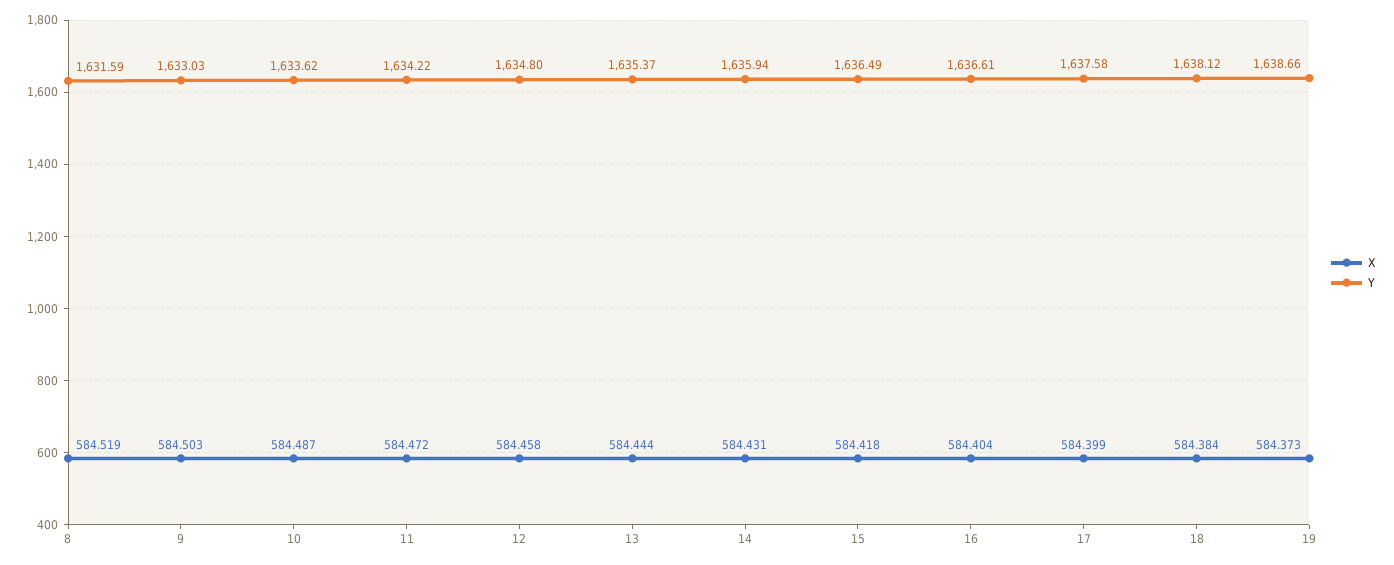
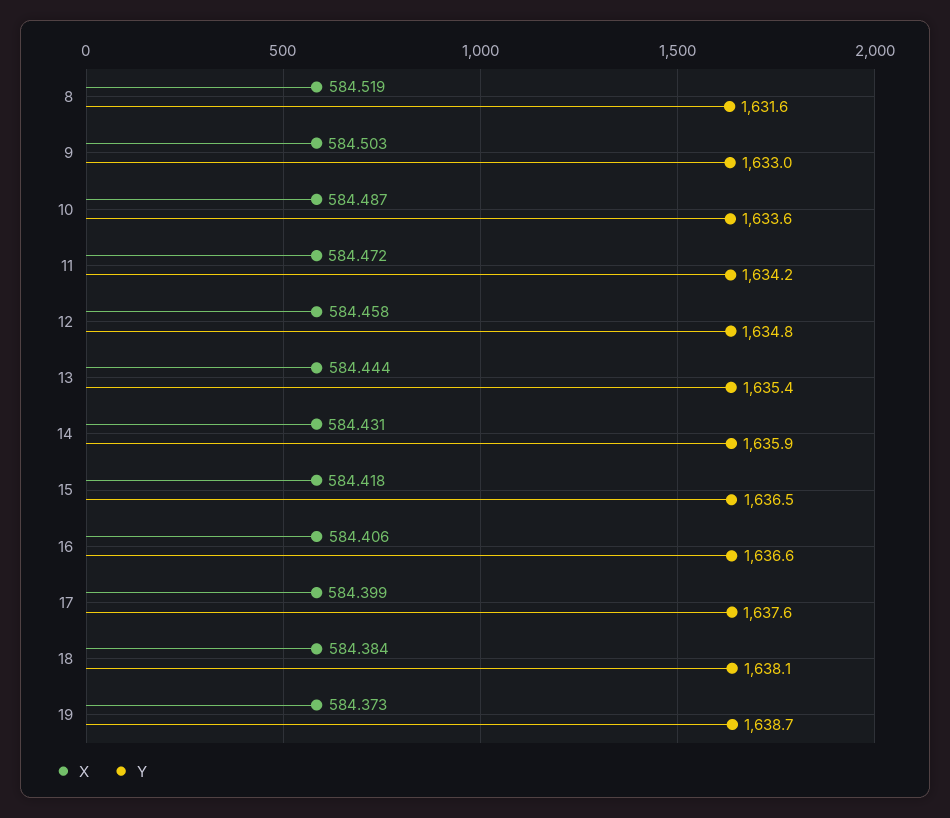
  {
    "X": {
      "8": 584.519,
      "9": 584.503,
      "10": 584.487,
      "11": 584.472,
      "12": 584.458,
      "13": 584.444,
      "14": 584.431,
      "15": 584.418,
-     "16": 584.404,
+     "16": 584.406,
      "17": 584.399,
      "18": 584.384,
      "19": 584.373
    },
    "Y": {
      "8": 1631.59,
      "9": 1633.03,
      "10": 1633.62,
      "11": 1634.22,
      "12": 1634.8,
      "13": 1635.37,
      "14": 1635.94,
      "15": 1636.49,
      "16": 1636.61,
      "17": 1637.58,
      "18": 1638.12,
      "19": 1638.66
    }
  }

